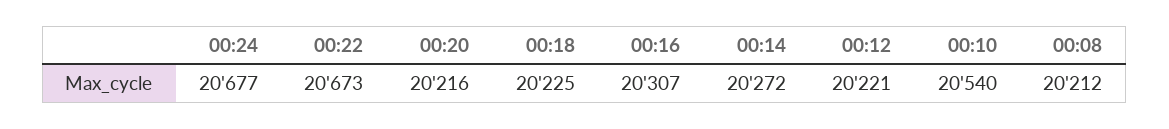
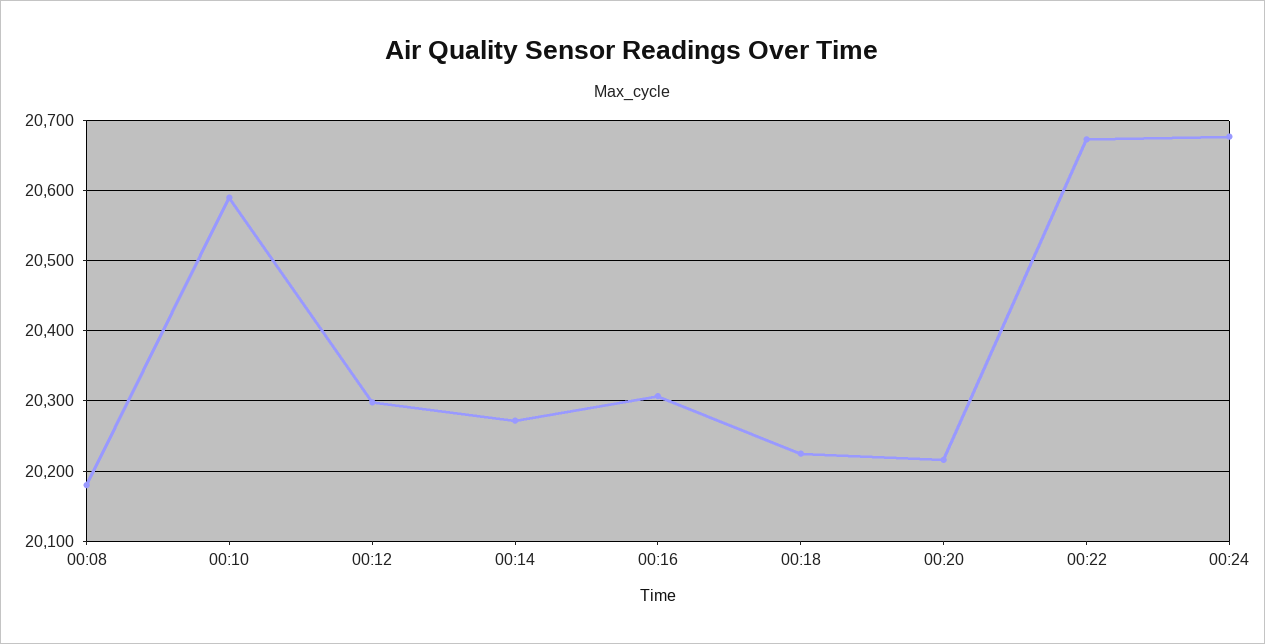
  {
    "00:24": 20677,
    "00:22": 20673,
    "00:20": 20216,
    "00:18": 20225,
    "00:16": 20307,
    "00:14": 20272,
-   "00:12": 20221,
+   "00:12": 20300,
-   "00:10": 20540,
+   "00:10": 20590,
-   "00:08": 20212
+   "00:08": 20180
  }

